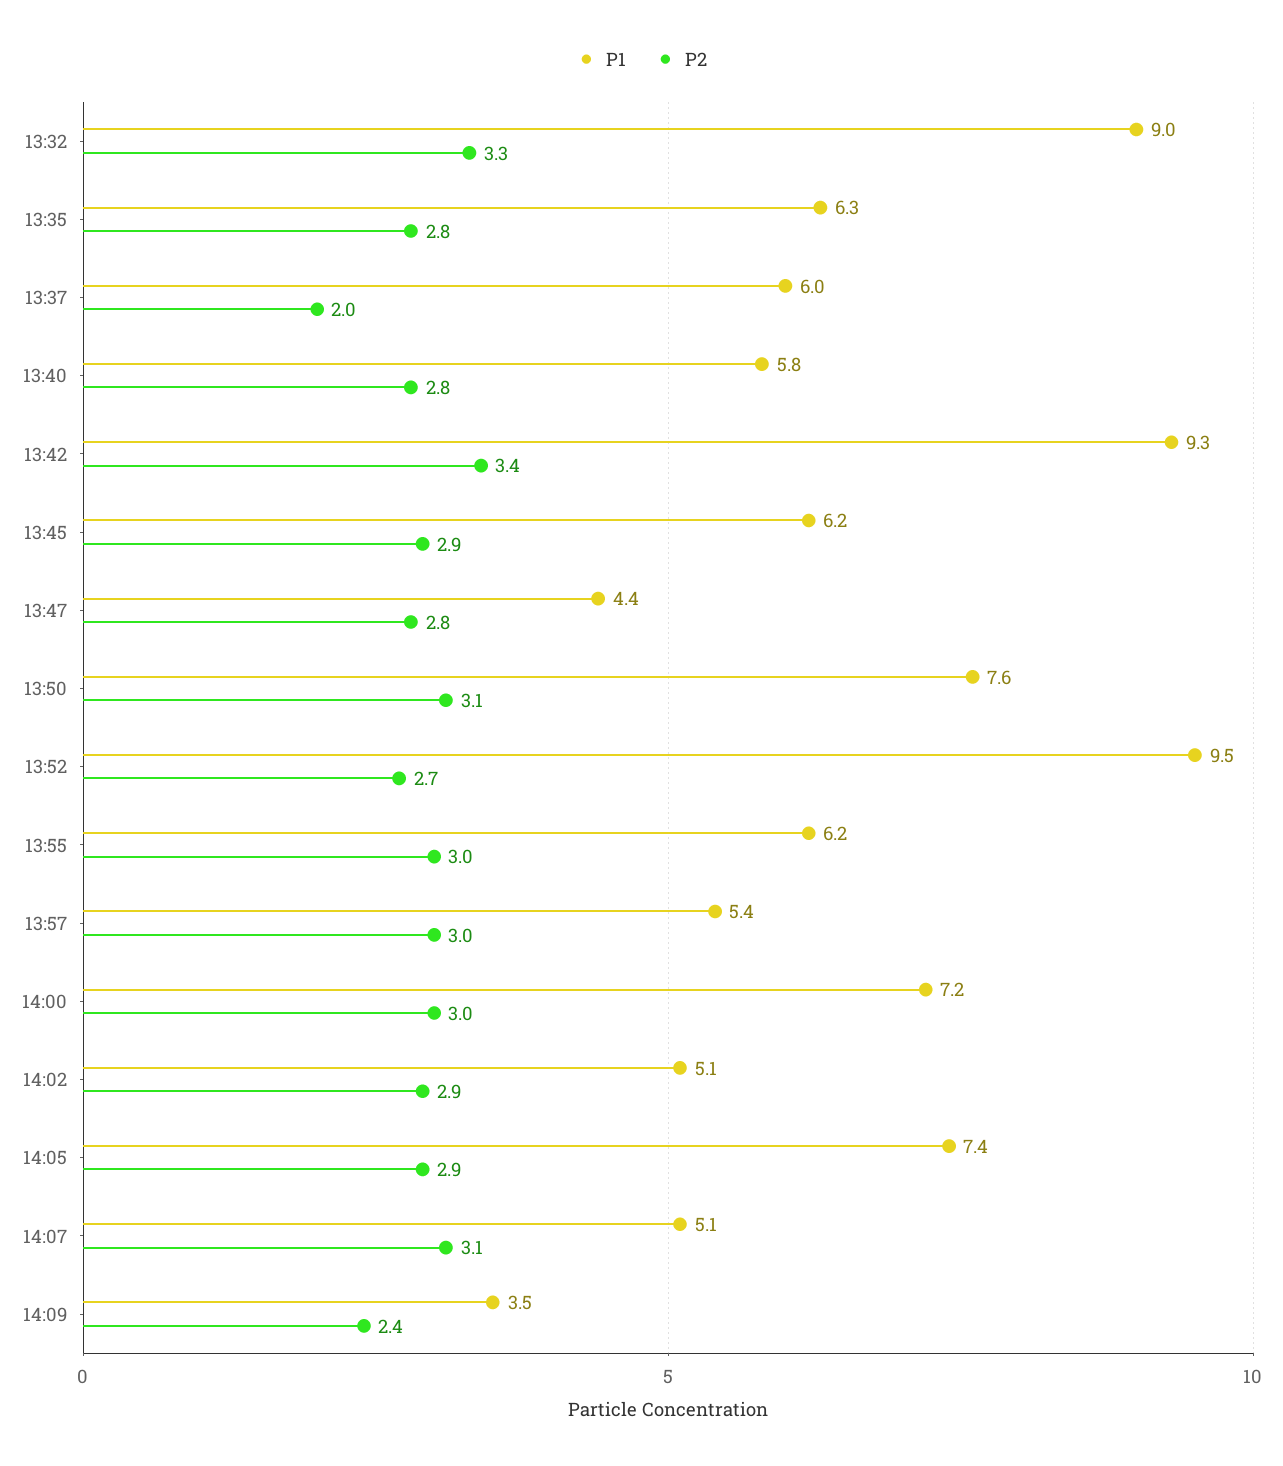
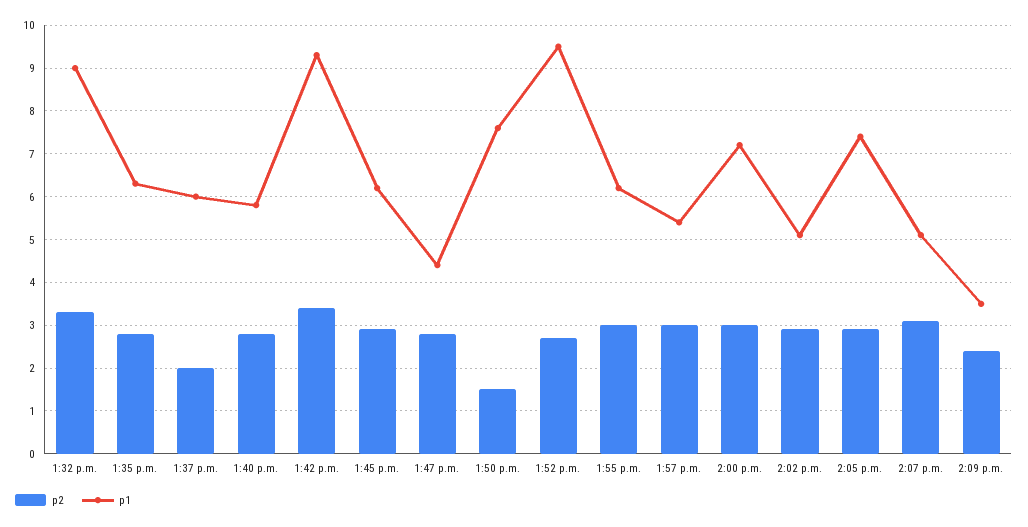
  {
    "P1": {
      "13:32": 9,
      "13:35": 6.3,
      "13:37": 6,
      "13:40": 5.8,
      "13:42": 9.3,
      "13:45": 6.2,
      "13:47": 4.4,
      "13:50": 7.6,
      "13:52": 9.5,
      "13:55": 6.2,
      "13:57": 5.4,
      "14:00": 7.2,
      "14:02": 5.1,
      "14:05": 7.4,
      "14:07": 5.1,
      "14:09": 3.5
    },
    "P2": {
      "13:32": 3.3,
      "13:35": 2.8,
      "13:37": 2,
      "13:40": 2.8,
      "13:42": 3.4,
      "13:45": 2.9,
      "13:47": 2.8,
-     "13:50": 3.1,
+     "13:50": 1.5,
      "13:52": 2.7,
      "13:55": 3,
      "13:57": 3,
      "14:00": 3,
      "14:02": 2.9,
      "14:05": 2.9,
      "14:07": 3.1,
      "14:09": 2.4
    }
  }

